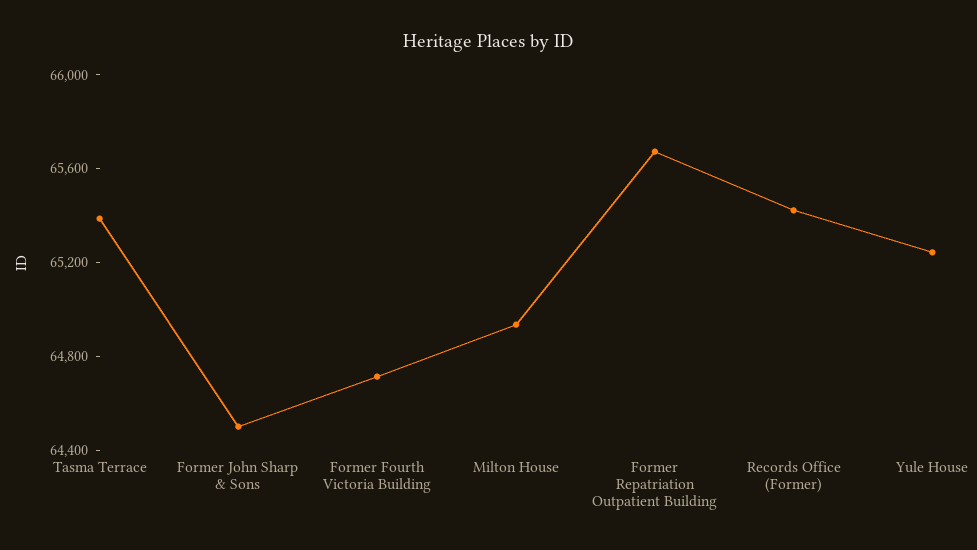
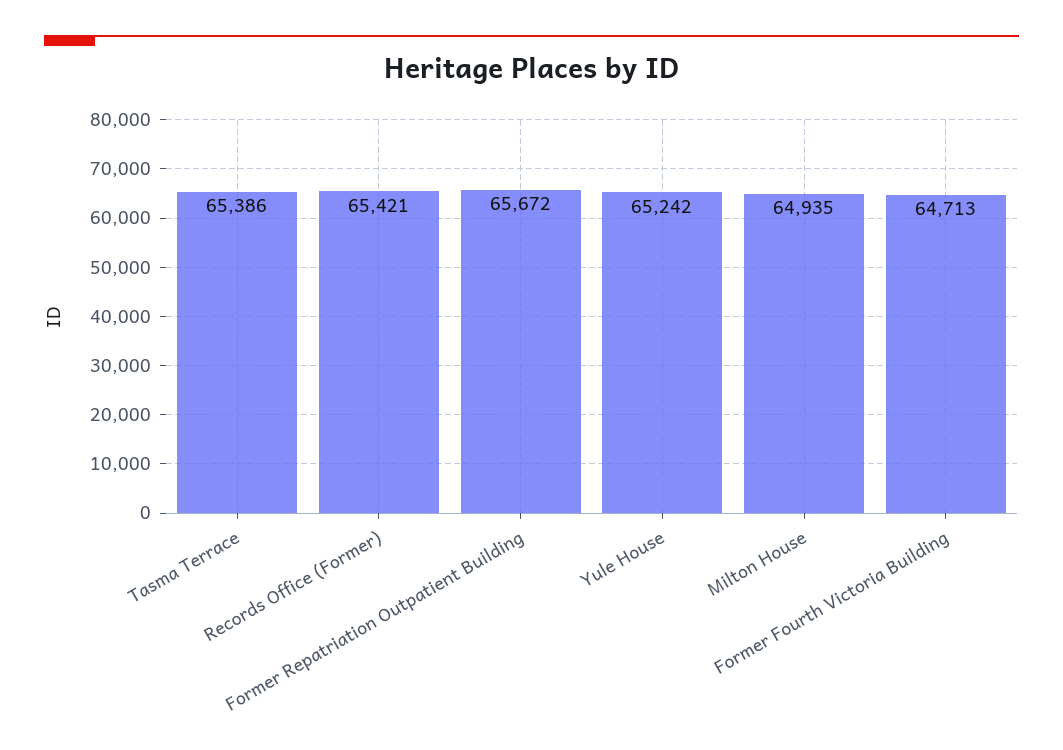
  {
    "Tasma Terrace": 65386,
-   "Former John Sharp & Sons": 64500,
    "Former Fourth Victoria Building": 64713,
    "Milton House": 64935,
    "Former Repatriation Outpatient Building": 65672,
    "Records Office (Former)": 65421,
    "Yule House": 65242
  }

